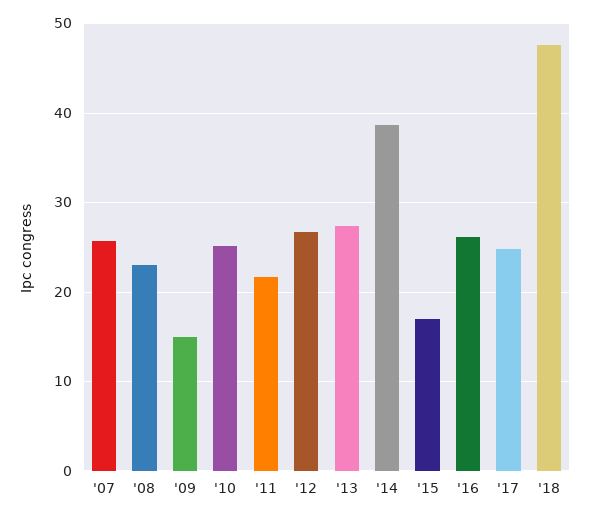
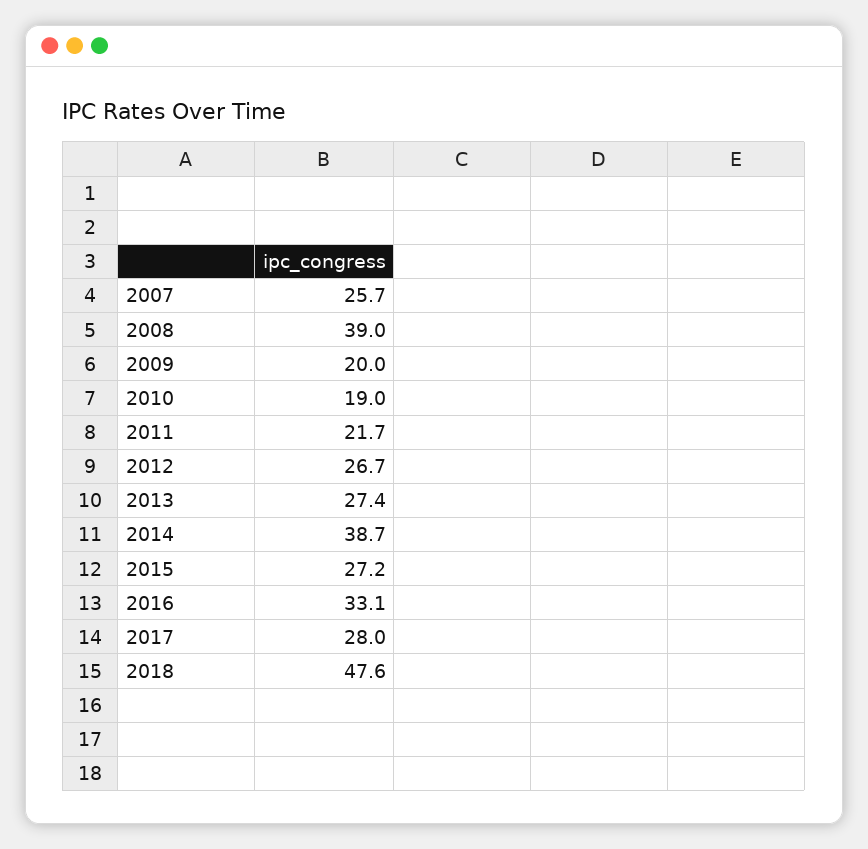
  {
    "'07": 25.7,
-   "'08": 23,
+   "'08": 39,
-   "'09": 15,
+   "'09": 20,
-   "'10": 25,
+   "'10": 19,
    "'11": 21.7,
    "'12": 26.7,
    "'13": 27.4,
    "'14": 38.7,
-   "'15": 17,
+   "'15": 27.2,
-   "'16": 26,
+   "'16": 33.1,
-   "'17": 25,
+   "'17": 28,
    "'18": 47.6
  }

